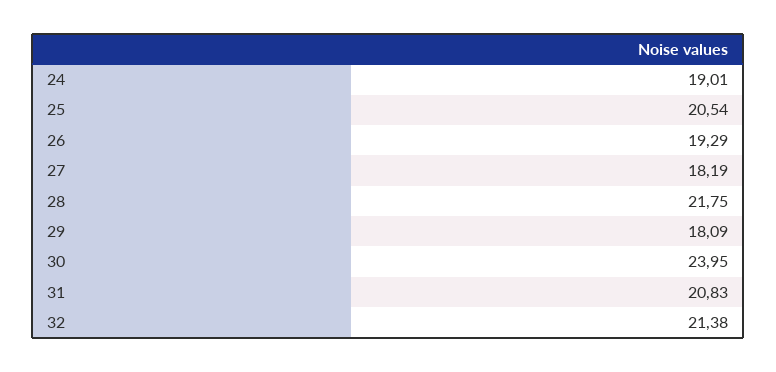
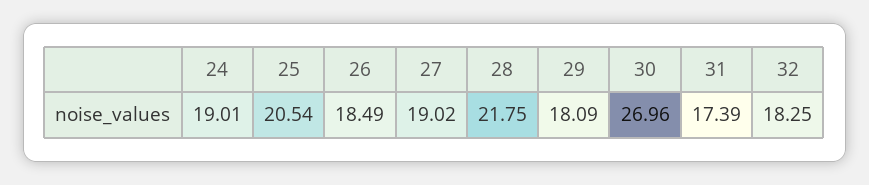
  {
    "24": 19.01,
    "25": 20.54,
-   "26": 19.29,
+   "26": 18.49,
-   "27": 18.19,
+   "27": 19.02,
    "28": 21.75,
    "29": 18.09,
-   "30": 23.95,
+   "30": 26.96,
-   "31": 20.83,
+   "31": 17.39,
-   "32": 21.38
+   "32": 18.25
  }

